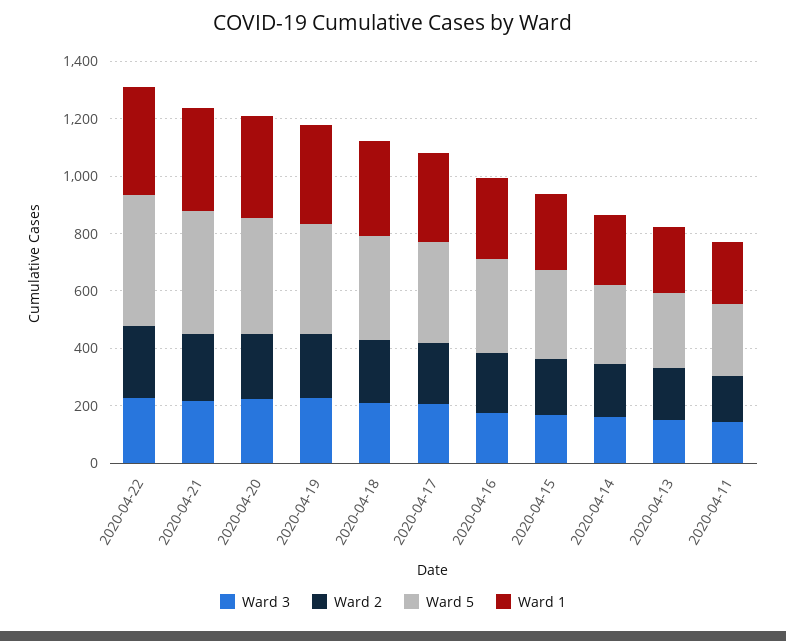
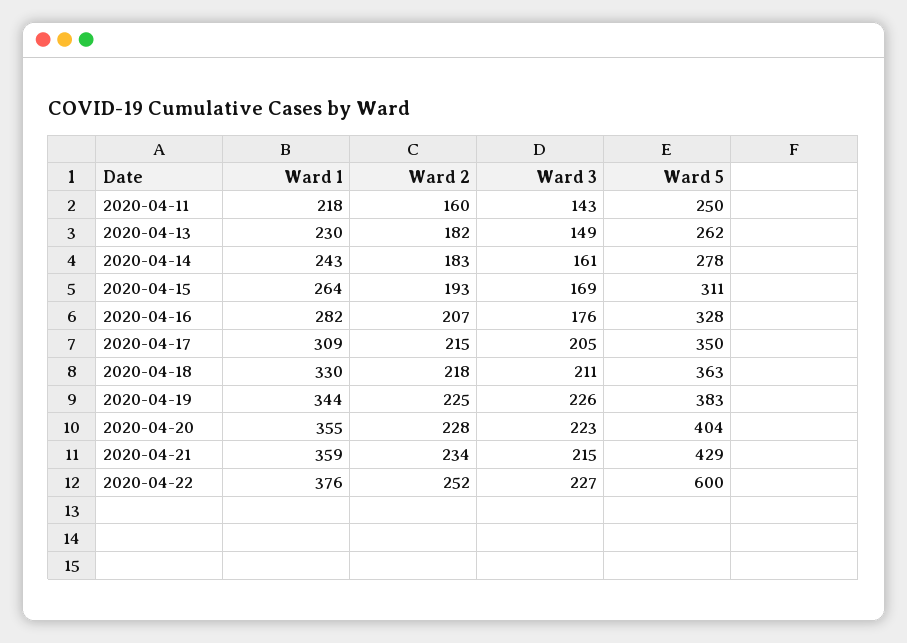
  {
    "Ward 3": {
      "2020-04-22": 227,
      "2020-04-21": 215,
      "2020-04-20": 223,
      "2020-04-19": 226,
      "2020-04-18": 211,
      "2020-04-17": 205,
      "2020-04-16": 176,
      "2020-04-15": 169,
      "2020-04-14": 161,
      "2020-04-13": 149,
      "2020-04-11": 143
    },
    "Ward 2": {
      "2020-04-22": 252,
      "2020-04-21": 234,
      "2020-04-20": 228,
      "2020-04-19": 225,
      "2020-04-18": 218,
      "2020-04-17": 215,
      "2020-04-16": 207,
      "2020-04-15": 193,
      "2020-04-14": 183,
      "2020-04-13": 182,
      "2020-04-11": 160
    },
    "Ward 5": {
-     "2020-04-22": 450,
+     "2020-04-22": 600,
      "2020-04-21": 429,
      "2020-04-20": 404,
      "2020-04-19": 383,
      "2020-04-18": 363,
      "2020-04-17": 350,
      "2020-04-16": 328,
      "2020-04-15": 311,
      "2020-04-14": 278,
      "2020-04-13": 262,
      "2020-04-11": 250
    },
    "Ward 1": {
      "2020-04-22": 376,
      "2020-04-21": 359,
      "2020-04-20": 355,
      "2020-04-19": 344,
      "2020-04-18": 330,
      "2020-04-17": 309,
      "2020-04-16": 282,
      "2020-04-15": 264,
      "2020-04-14": 243,
      "2020-04-13": 230,
      "2020-04-11": 218
    }
  }

